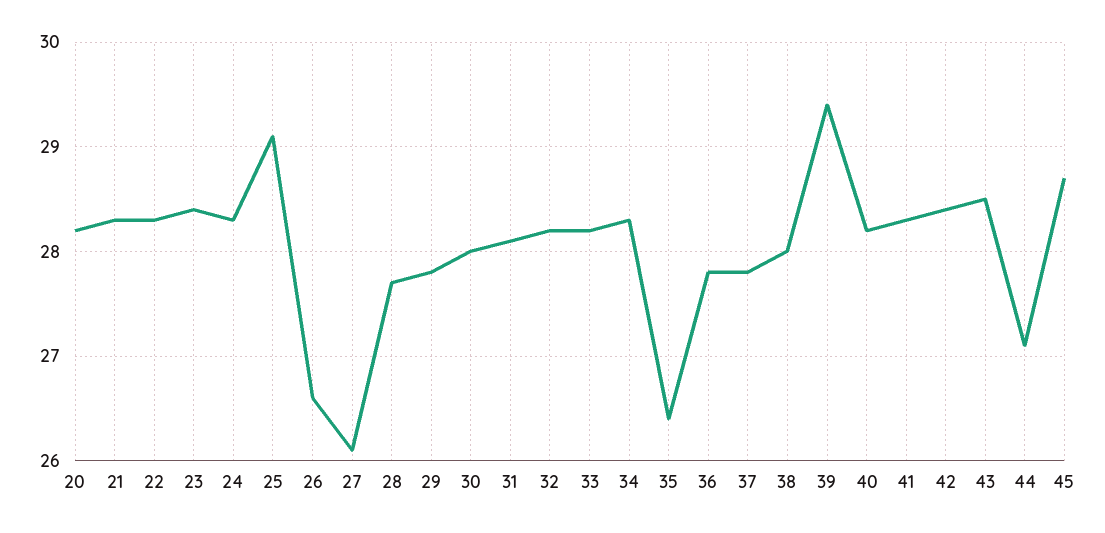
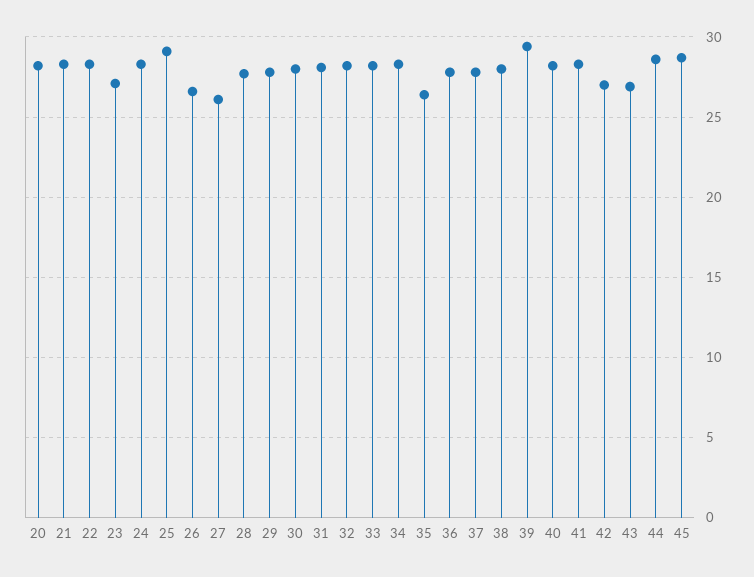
  {
    "20": 28.2,
    "21": 28.3,
    "22": 28.3,
-   "23": 28.4,
+   "23": 27,
    "24": 28.3,
    "25": 29.1,
    "26": 26.6,
    "27": 26.1,
    "28": 27.7,
    "29": 27.8,
    "30": 28,
    "31": 28.1,
    "32": 28.2,
    "33": 28.2,
    "34": 28.3,
    "35": 26.4,
    "36": 27.8,
    "37": 27.8,
    "38": 28,
    "39": 29.4,
    "40": 28.2,
    "41": 28.3,
-   "42": 28.4,
+   "42": 27,
-   "43": 28.5,
+   "43": 27,
-   "44": 27.1,
+   "44": 28.5,
    "45": 28.7
  }

